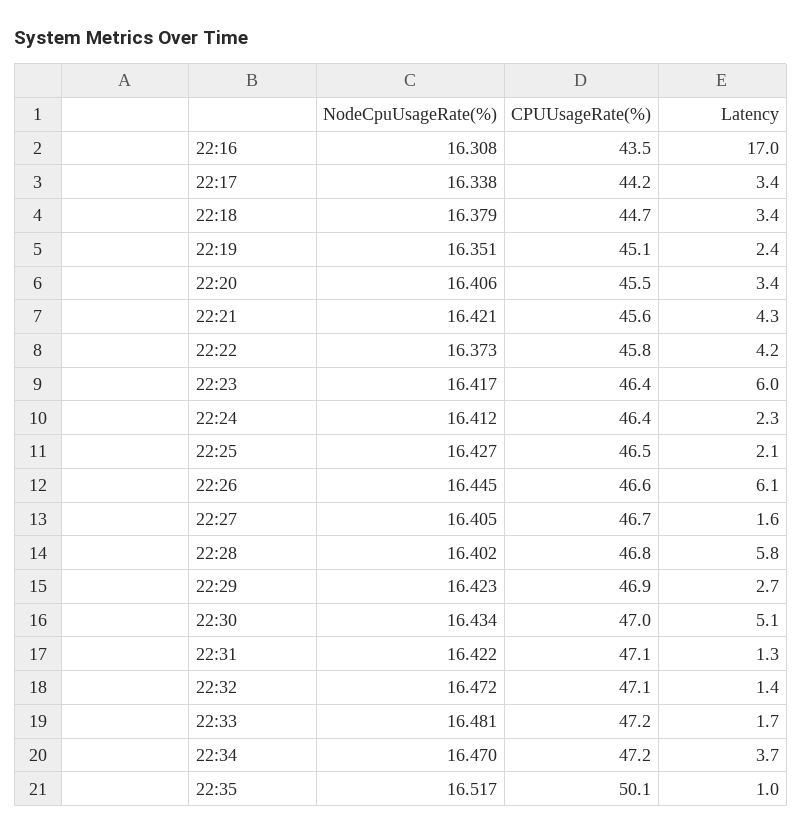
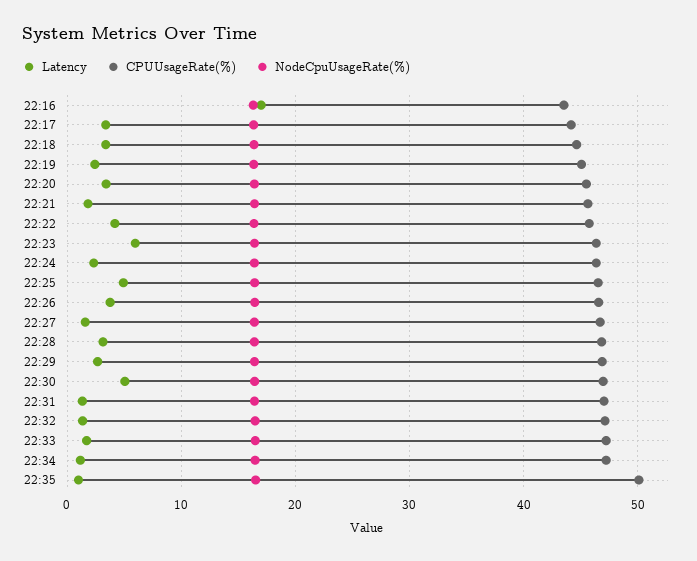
  {
    "NodeCpuUsageRate(%)": {
      "22:16": 16.308,
      "22:17": 16.338,
      "22:18": 16.379,
      "22:19": 16.351,
      "22:20": 16.406,
      "22:21": 16.421,
      "22:22": 16.373,
      "22:23": 16.417,
      "22:24": 16.412,
      "22:25": 16.427,
      "22:26": 16.445,
      "22:27": 16.405,
      "22:28": 16.402,
      "22:29": 16.423,
      "22:30": 16.434,
      "22:31": 16.422,
      "22:32": 16.472,
      "22:33": 16.481,
      "22:34": 16.47,
      "22:35": 16.517
    },
    "CPUUsageRate(%)": {
      "22:16": 43.5,
      "22:17": 44.2,
      "22:18": 44.7,
      "22:19": 45.1,
      "22:20": 45.5,
      "22:21": 45.6,
      "22:22": 45.8,
      "22:23": 46.4,
      "22:24": 46.4,
      "22:25": 46.5,
      "22:26": 46.6,
      "22:27": 46.7,
      "22:28": 46.8,
      "22:29": 46.9,
      "22:30": 47,
      "22:31": 47.1,
      "22:32": 47.1,
      "22:33": 47.2,
      "22:34": 47.2,
      "22:35": 50.1
    },
    "Latency": {
      "22:16": 17,
      "22:17": 3.4,
      "22:18": 3.4,
      "22:19": 2.4,
      "22:20": 3.4,
-     "22:21": 4.3,
+     "22:21": 2,
      "22:22": 4.2,
      "22:23": 6,
      "22:24": 2.3,
-     "22:25": 2.1,
+     "22:25": 5,
-     "22:26": 6.1,
+     "22:26": 4,
      "22:27": 1.6,
-     "22:28": 5.8,
+     "22:28": 3,
      "22:29": 2.7,
      "22:30": 5.1,
      "22:31": 1.3,
      "22:32": 1.4,
      "22:33": 1.7,
-     "22:34": 3.7,
+     "22:34": 1,
      "22:35": 1
    }
  }

